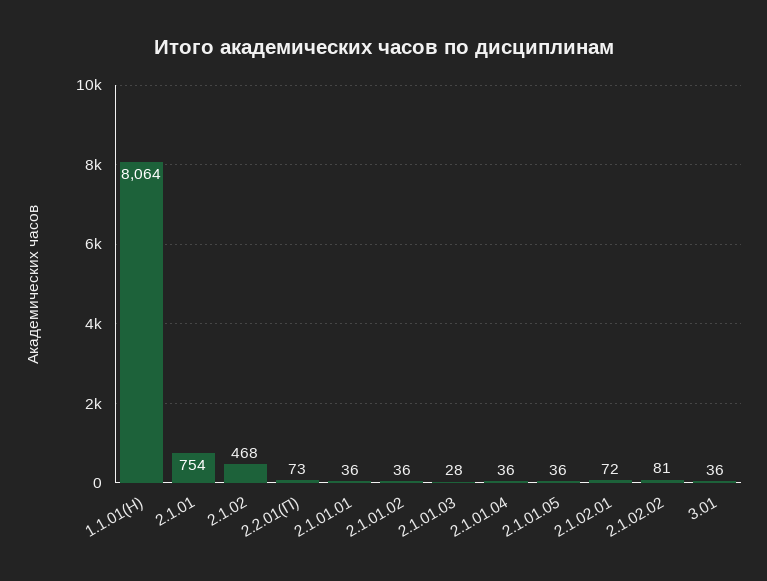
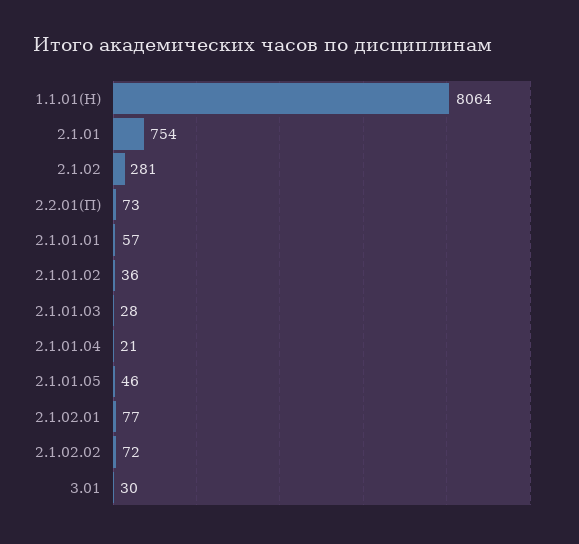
  {
    "1.1.01(Н)": 8064,
    "2.1.01": 754,
-   "2.1.02": 468,
+   "2.1.02": 281,
    "2.2.01(П)": 73,
-   "2.1.01.01": 36,
+   "2.1.01.01": 57,
    "2.1.01.02": 36,
    "2.1.01.03": 28,
-   "2.1.01.04": 36,
+   "2.1.01.04": 21,
-   "2.1.01.05": 36,
+   "2.1.01.05": 46,
-   "2.1.02.01": 72,
+   "2.1.02.01": 77,
-   "2.1.02.02": 81,
+   "2.1.02.02": 72,
-   "3.01": 36
+   "3.01": 30
  }

